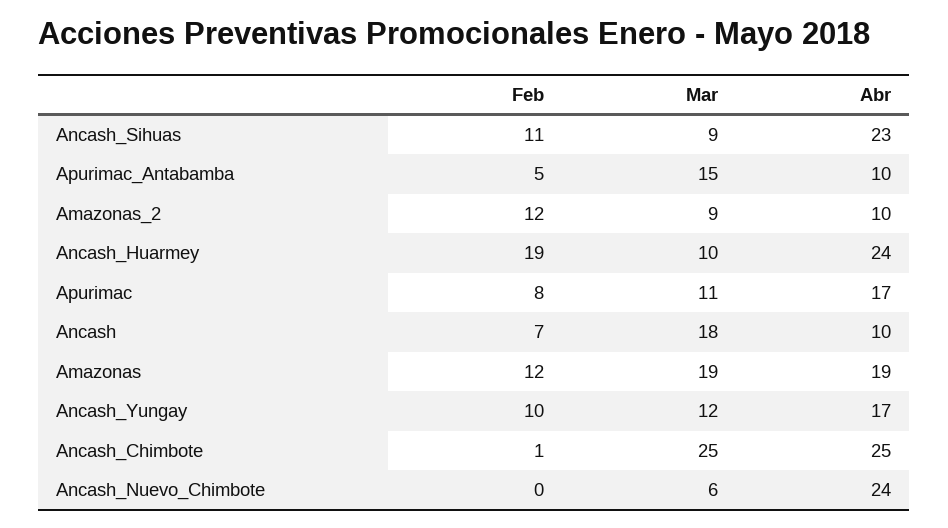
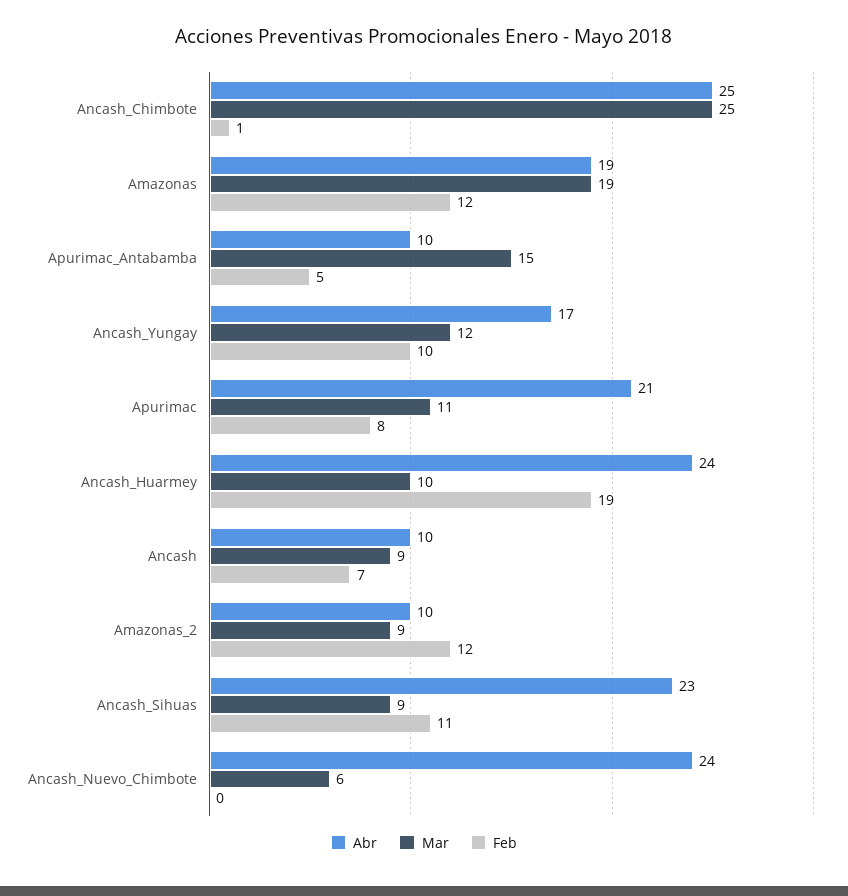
  {
    "Feb": {
      "Ancash_Sihuas": 11,
      "Apurimac_Antabamba": 5,
      "Amazonas_2": 12,
      "Ancash_Huarmey": 19,
      "Apurimac": 8,
      "Ancash": 7,
      "Amazonas": 12,
      "Ancash_Yungay": 10,
      "Ancash_Chimbote": 1,
      "Ancash_Nuevo_Chimbote": 0
    },
    "Mar": {
      "Ancash_Sihuas": 9,
      "Apurimac_Antabamba": 15,
      "Amazonas_2": 9,
      "Ancash_Huarmey": 10,
      "Apurimac": 11,
-     "Ancash": 18,
+     "Ancash": 9,
      "Amazonas": 19,
      "Ancash_Yungay": 12,
      "Ancash_Chimbote": 25,
      "Ancash_Nuevo_Chimbote": 6
    },
    "Abr": {
      "Ancash_Sihuas": 23,
      "Apurimac_Antabamba": 10,
      "Amazonas_2": 10,
      "Ancash_Huarmey": 24,
-     "Apurimac": 17,
+     "Apurimac": 21,
      "Ancash": 10,
      "Amazonas": 19,
      "Ancash_Yungay": 17,
      "Ancash_Chimbote": 25,
      "Ancash_Nuevo_Chimbote": 24
    }
  }

